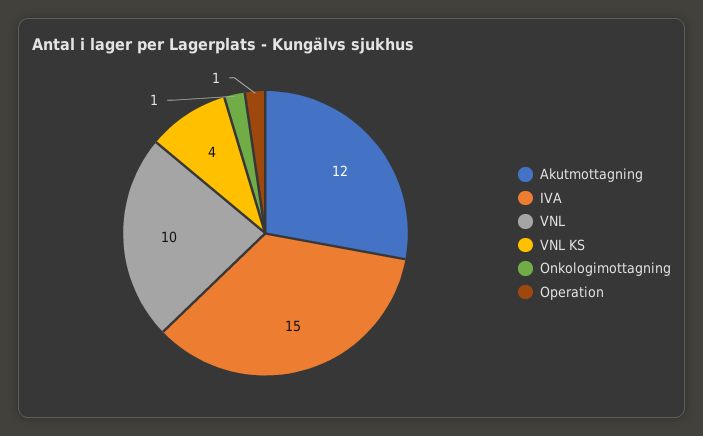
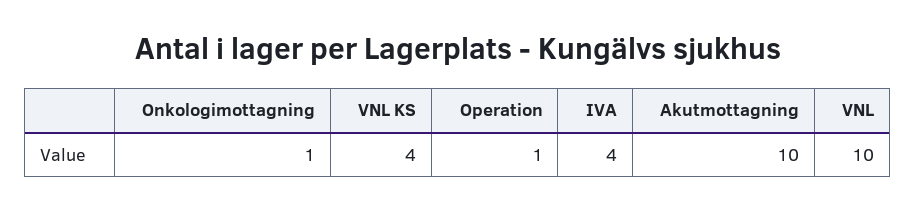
  {
-   "Akutmottagning": 12,
+   "Akutmottagning": 10,
-   "IVA": 15,
+   "IVA": 4,
    "VNL": 10,
    "VNL KS": 4,
    "Onkologimottagning": 1,
    "Operation": 1
  }

